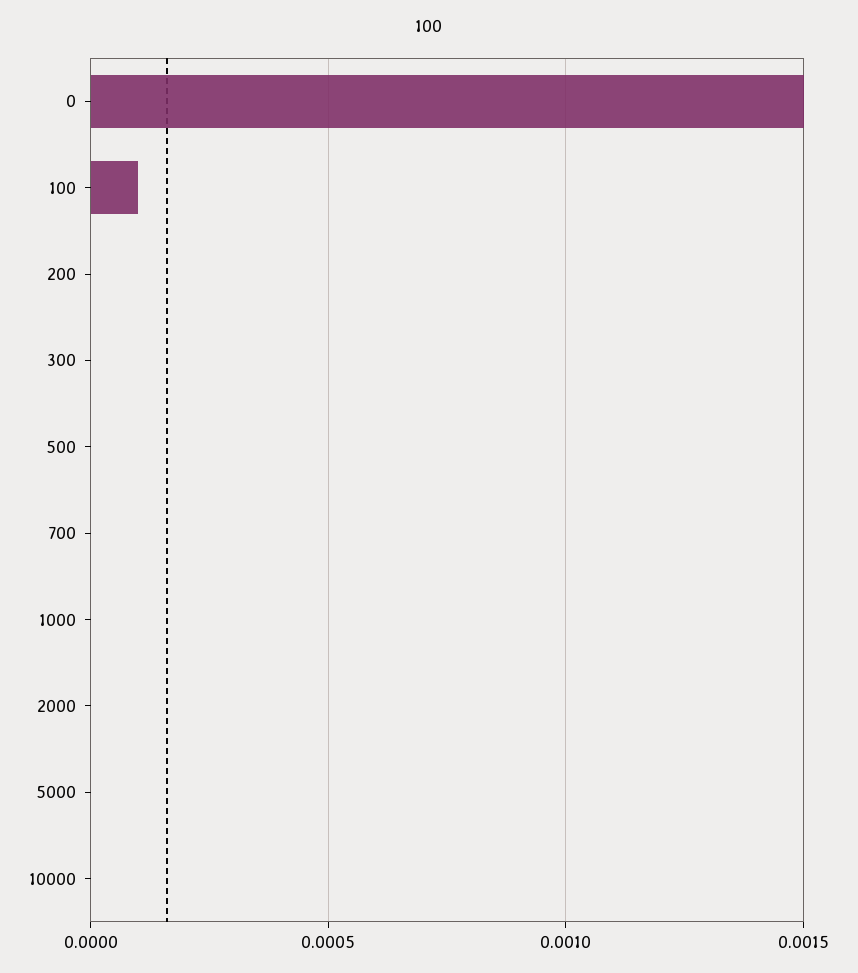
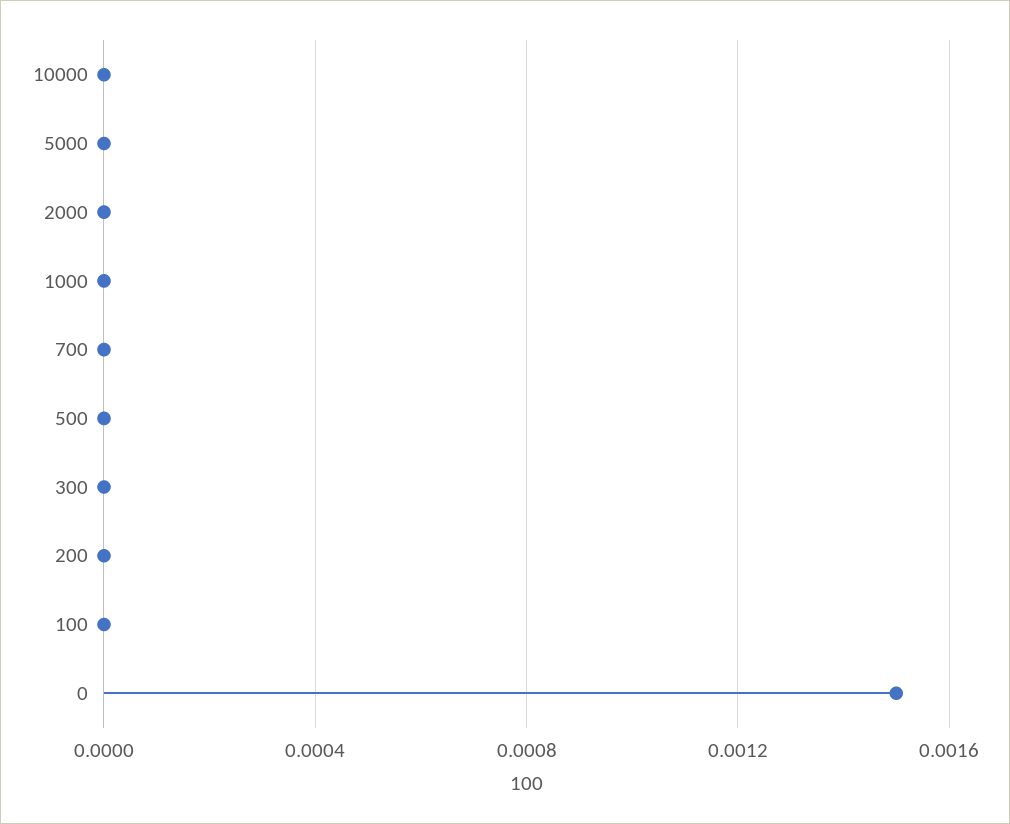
  {
    "0": 0.0015,
-   "100": 0.0001,
+   "100": 0,
    "200": 0,
    "300": 0,
    "500": 0,
    "700": 0,
    "1000": 0,
    "2000": 0,
    "5000": 0,
    "10000": 0
  }

